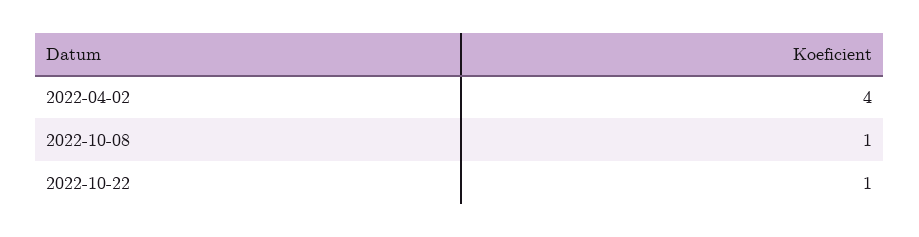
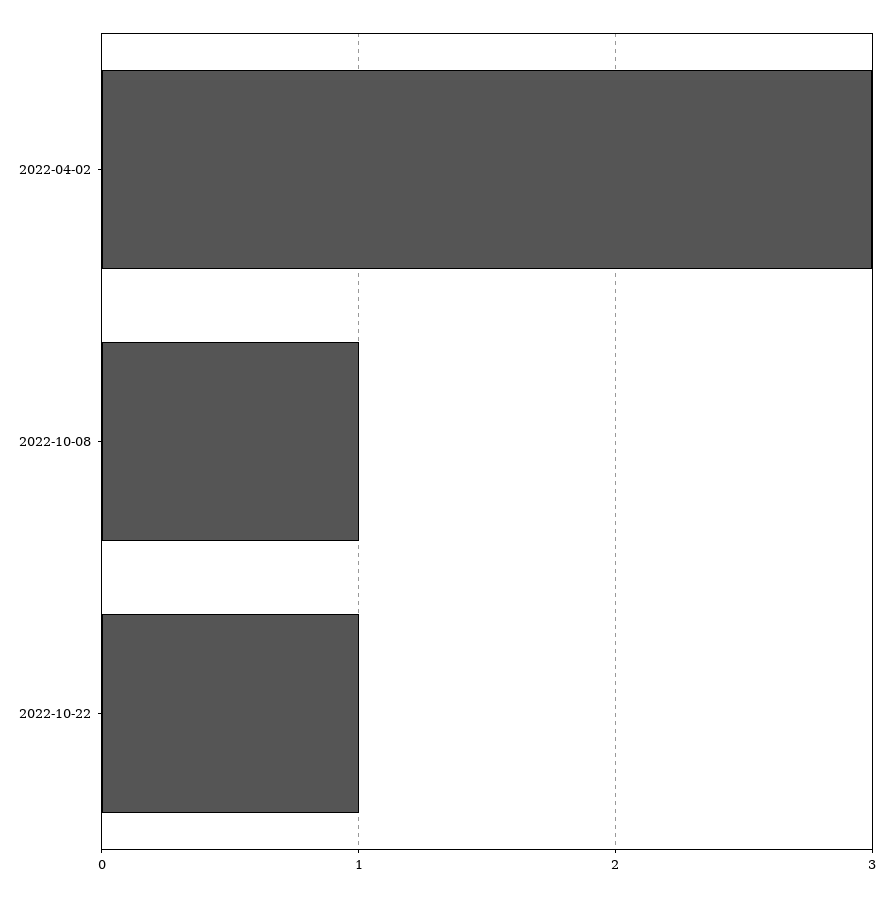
  {
-   "2022-04-02": 4,
+   "2022-04-02": 3,
    "2022-10-08": 1,
    "2022-10-22": 1
  }

